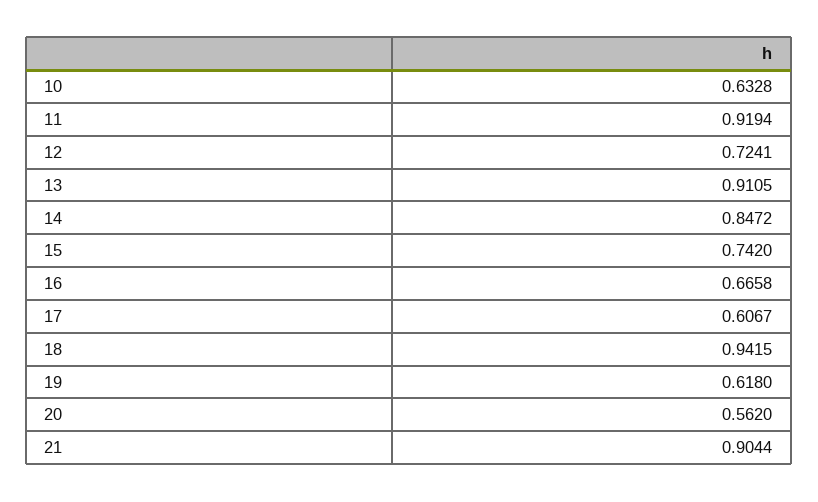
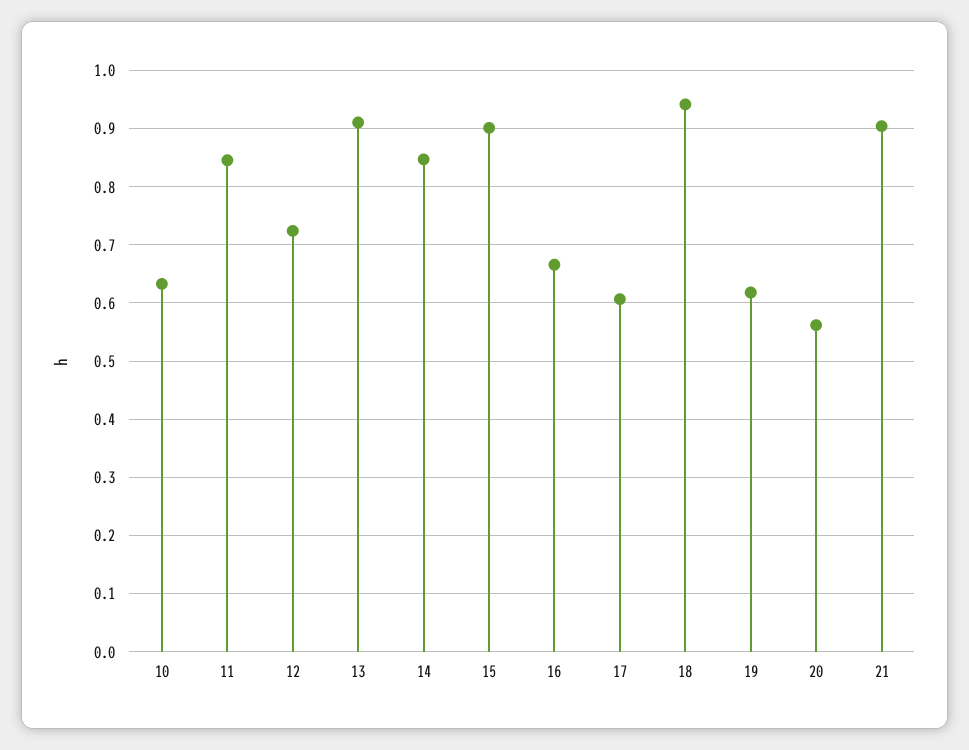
  {
    "10": 0.6328,
-   "11": 0.9194,
+   "11": 0.84,
    "12": 0.7241,
    "13": 0.9105,
    "14": 0.8472,
-   "15": 0.742,
+   "15": 0.9,
    "16": 0.6658,
    "17": 0.6067,
    "18": 0.9415,
    "19": 0.618,
    "20": 0.562,
    "21": 0.9044
  }

